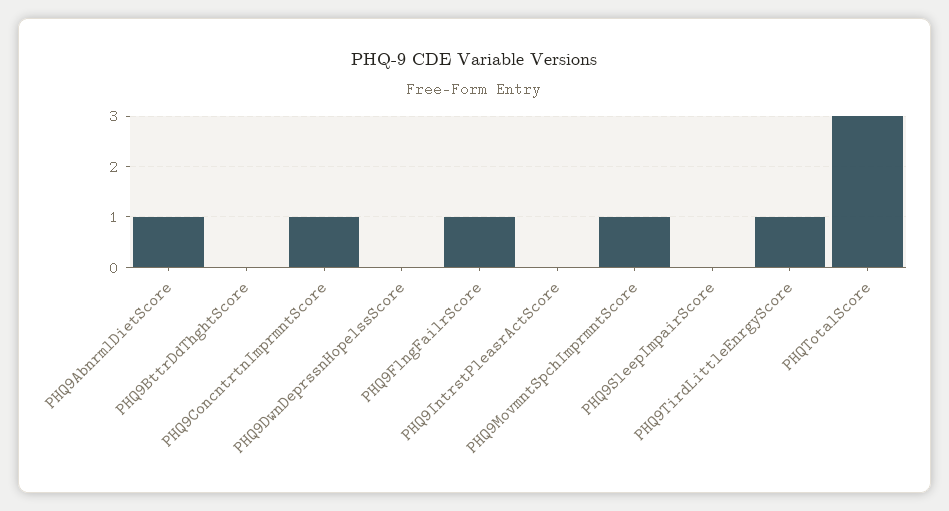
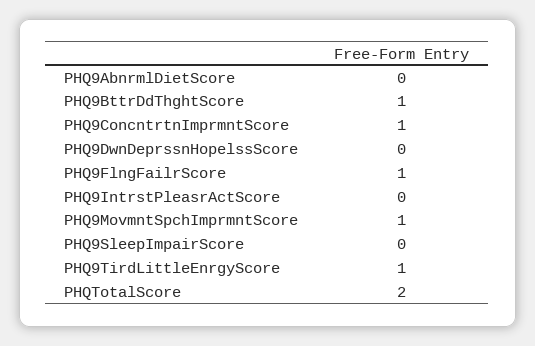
  {
-   "PHQ9AbnrmlDietScore": 1,
+   "PHQ9AbnrmlDietScore": 0,
-   "PHQ9BttrDdThghtScore": 0,
+   "PHQ9BttrDdThghtScore": 1,
    "PHQ9ConcntrtnImprmntScore": 1,
    "PHQ9DwnDeprssnHopelssScore": 0,
    "PHQ9FlngFailrScore": 1,
    "PHQ9IntrstPleasrActScore": 0,
    "PHQ9MovmntSpchImprmntScore": 1,
    "PHQ9SleepImpairScore": 0,
    "PHQ9TirdLittleEnrgyScore": 1,
-   "PHQTotalScore": 3
+   "PHQTotalScore": 2
  }

